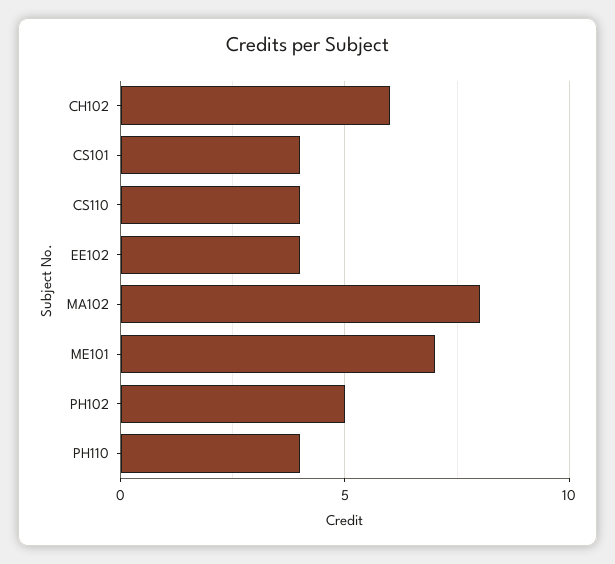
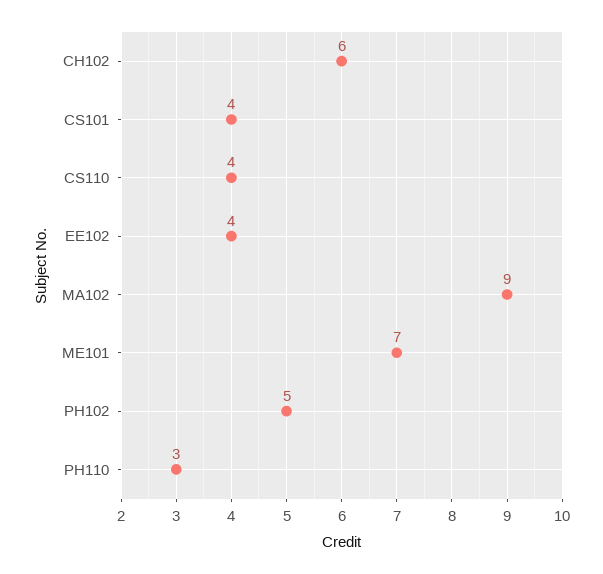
  {
    "CH102": 6,
    "CS101": 4,
    "CS110": 4,
    "EE102": 4,
-   "MA102": 8,
+   "MA102": 9,
    "ME101": 7,
    "PH102": 5,
-   "PH110": 4
+   "PH110": 3
  }

